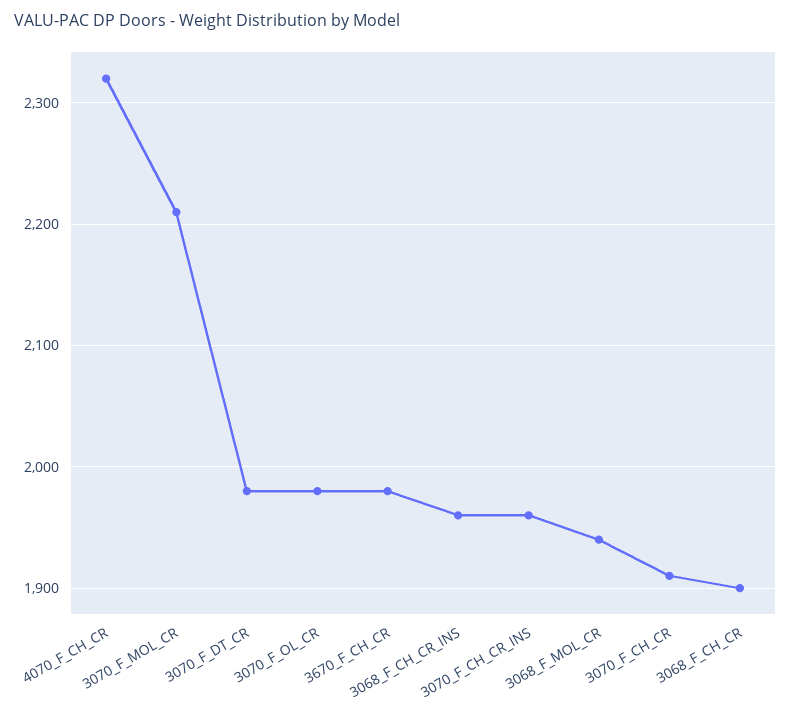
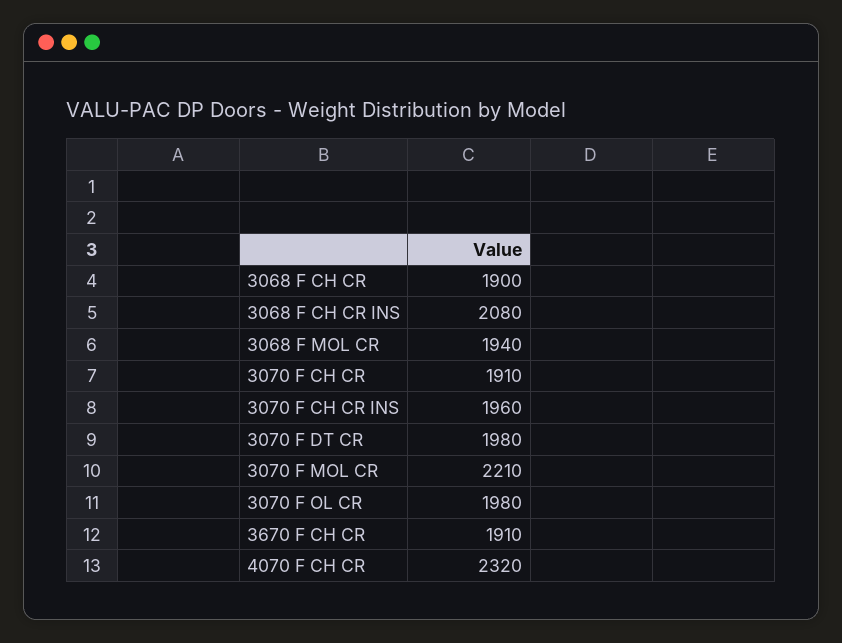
  {
    "4070_F_CH_CR": 2320,
    "3070_F_MOL_CR": 2210,
    "3070_F_DT_CR": 1980,
    "3070_F_OL_CR": 1980,
-   "3670_F_CH_CR": 1980,
+   "3670_F_CH_CR": 1910,
-   "3068_F_CH_CR_INS": 1960,
+   "3068_F_CH_CR_INS": 2080,
    "3070_F_CH_CR_INS": 1960,
    "3068_F_MOL_CR": 1940,
    "3070_F_CH_CR": 1910,
    "3068_F_CH_CR": 1900
  }

